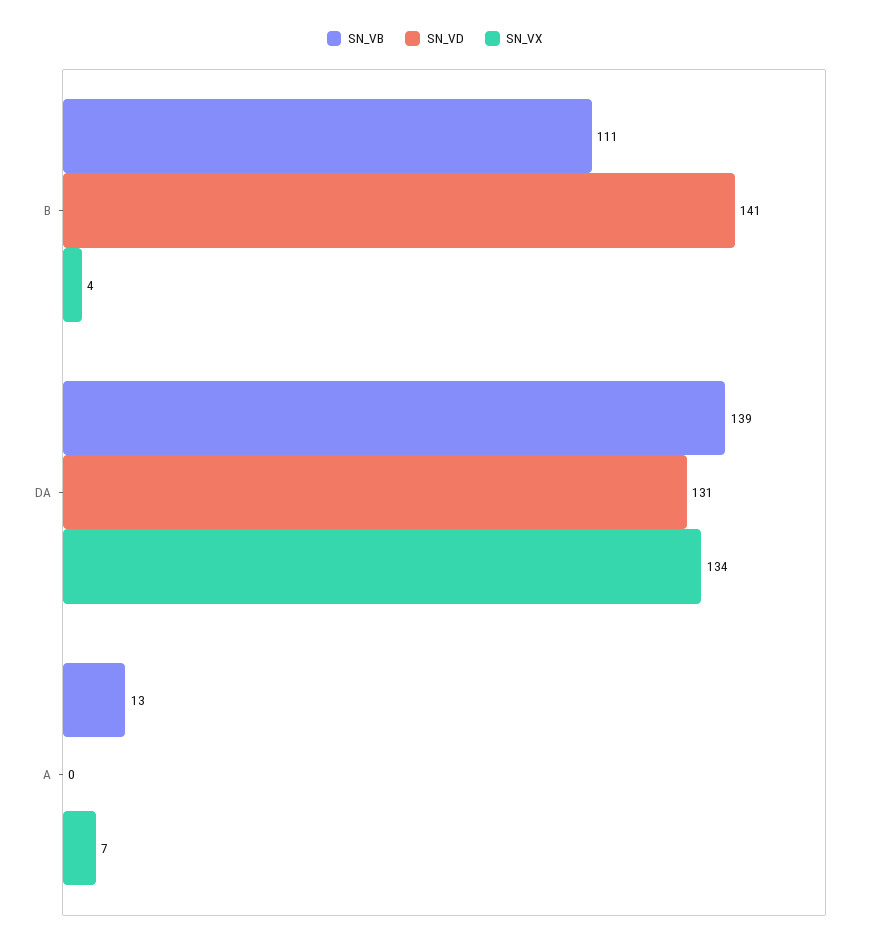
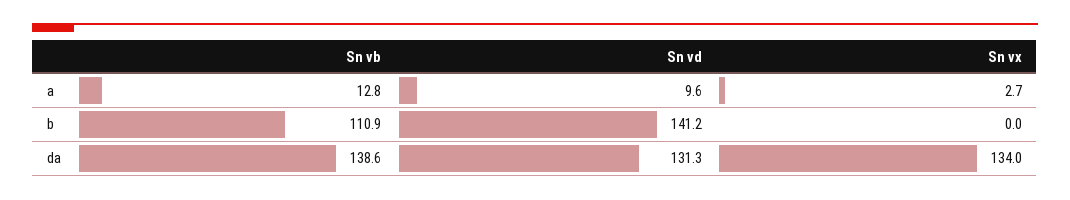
  {
    "SN_VB": {
      "B": 110.9,
      "DA": 138.6,
      "A": 12.8
    },
    "SN_VD": {
      "B": 141.2,
      "DA": 131.3,
-     "A": 0
+     "A": 9.6
    },
    "SN_VX": {
-     "B": 4,
+     "B": 0,
      "DA": 134,
-     "A": 7
+     "A": 2.7
    }
  }

